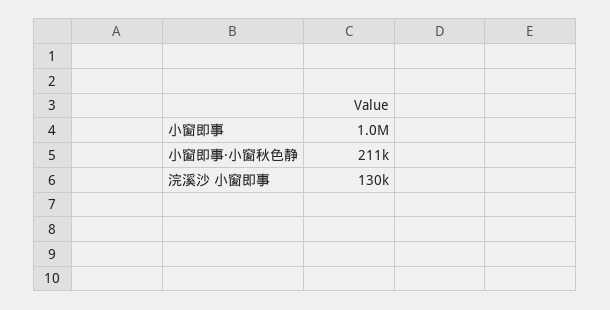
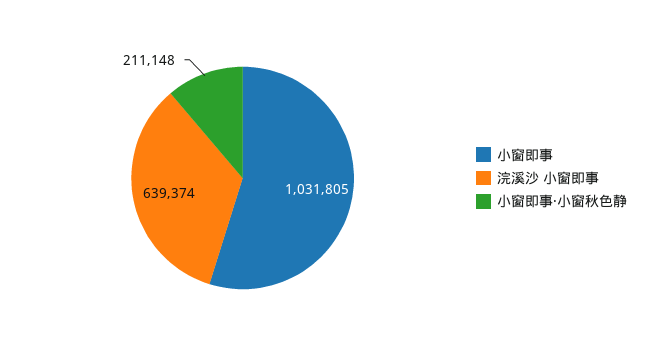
  {
    "小窗即事": 1031805,
    "小窗即事·小窗秋色静": 211148,
-   "浣溪沙 小窗即事": 130000
+   "浣溪沙 小窗即事": 639374
  }

